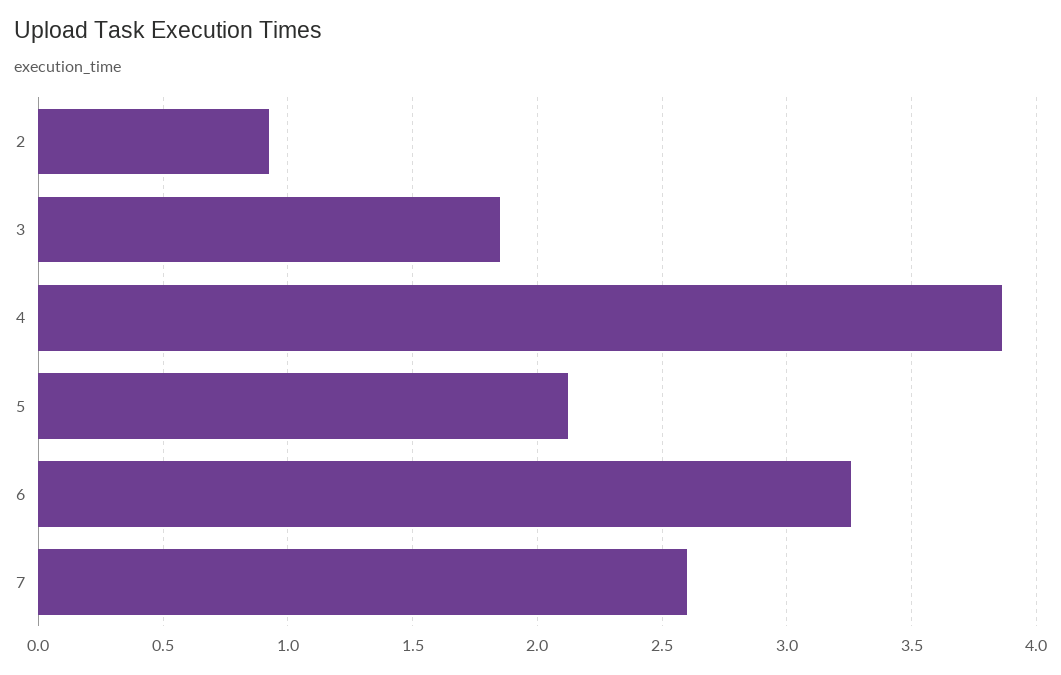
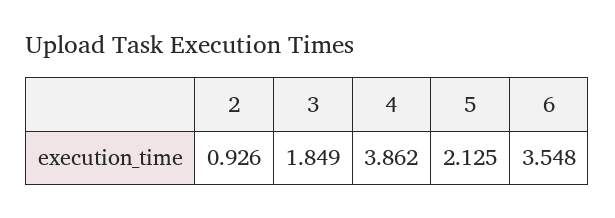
  {
    "2": 0.926,
    "3": 1.849,
    "4": 3.862,
    "5": 2.125,
-   "6": 3.25,
+   "6": 3.548
-   "7": 2.6
  }

